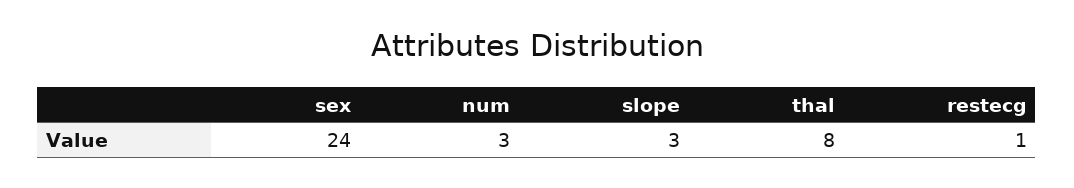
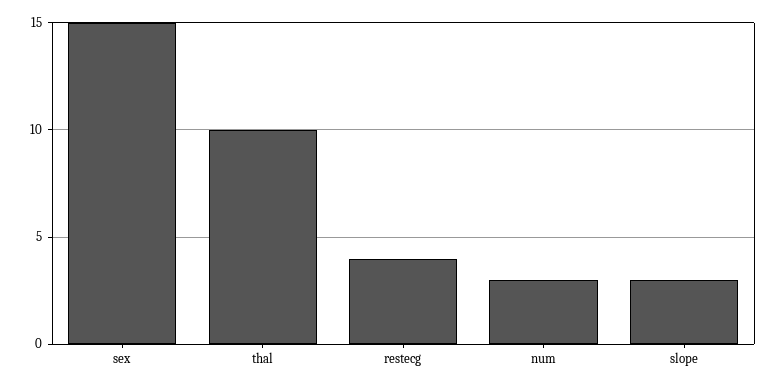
  {
-   "sex": 24,
+   "sex": 15,
    "num": 3,
    "slope": 3,
-   "thal": 8,
+   "thal": 10,
-   "restecg": 1
+   "restecg": 4
  }

